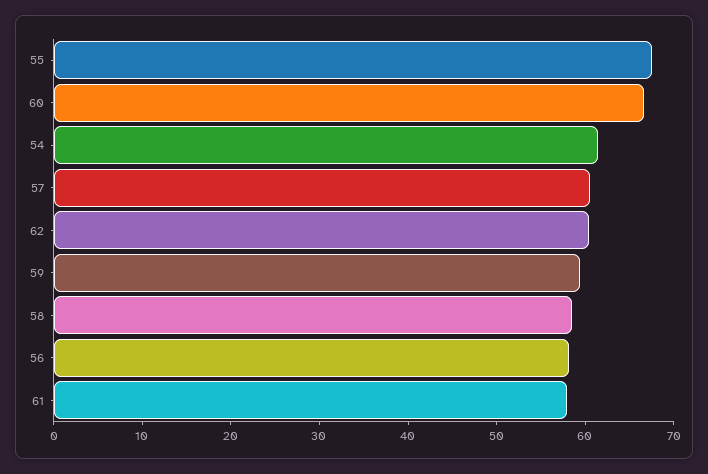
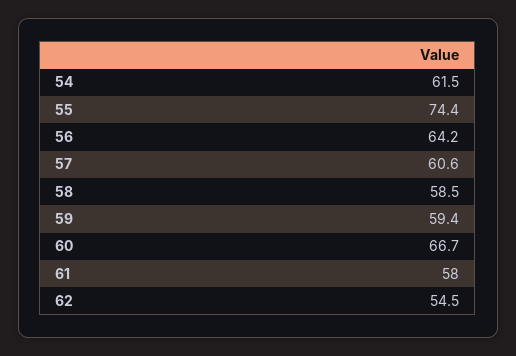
  {
-   "55": 68,
+   "55": 74.4,
    "60": 66.7,
    "54": 61.5,
    "57": 60.6,
-   "62": 60,
+   "62": 54.5,
    "59": 59.4,
    "58": 58.5,
-   "56": 58,
+   "56": 64.2,
    "61": 58
  }

